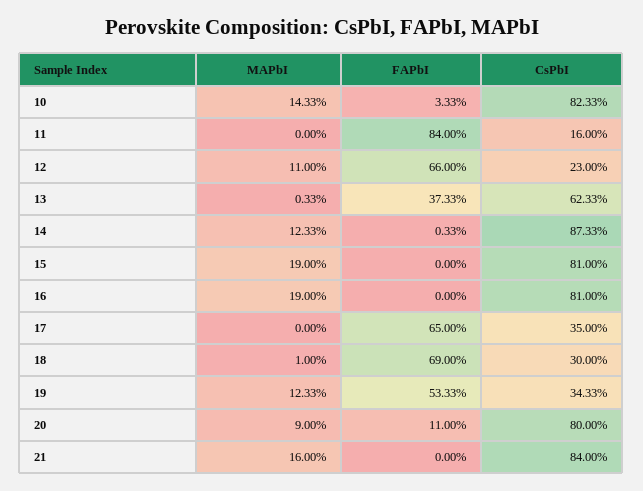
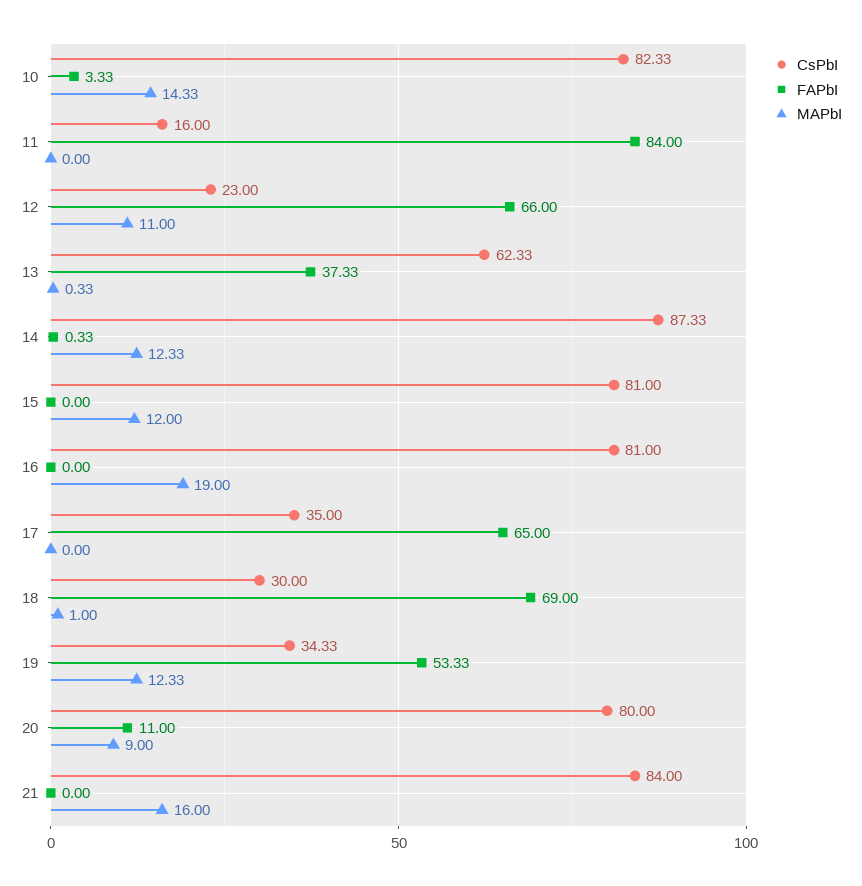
  {
    "MAPbI": {
      "10": 14.33,
      "11": 0,
      "12": 11,
      "13": 0.33,
      "14": 12.33,
-     "15": 19,
+     "15": 12,
      "16": 19,
      "17": 0,
      "18": 1,
      "19": 12.33,
      "20": 9,
      "21": 16
    },
    "FAPbI": {
      "10": 3.33,
      "11": 84,
      "12": 66,
      "13": 37.33,
      "14": 0.33,
      "15": 0,
      "16": 0,
      "17": 65,
      "18": 69,
      "19": 53.33,
      "20": 11,
      "21": 0
    },
    "CsPbI": {
      "10": 82.33,
      "11": 16,
      "12": 23,
      "13": 62.33,
      "14": 87.33,
      "15": 81,
      "16": 81,
      "17": 35,
      "18": 30,
      "19": 34.33,
      "20": 80,
      "21": 84
    }
  }

